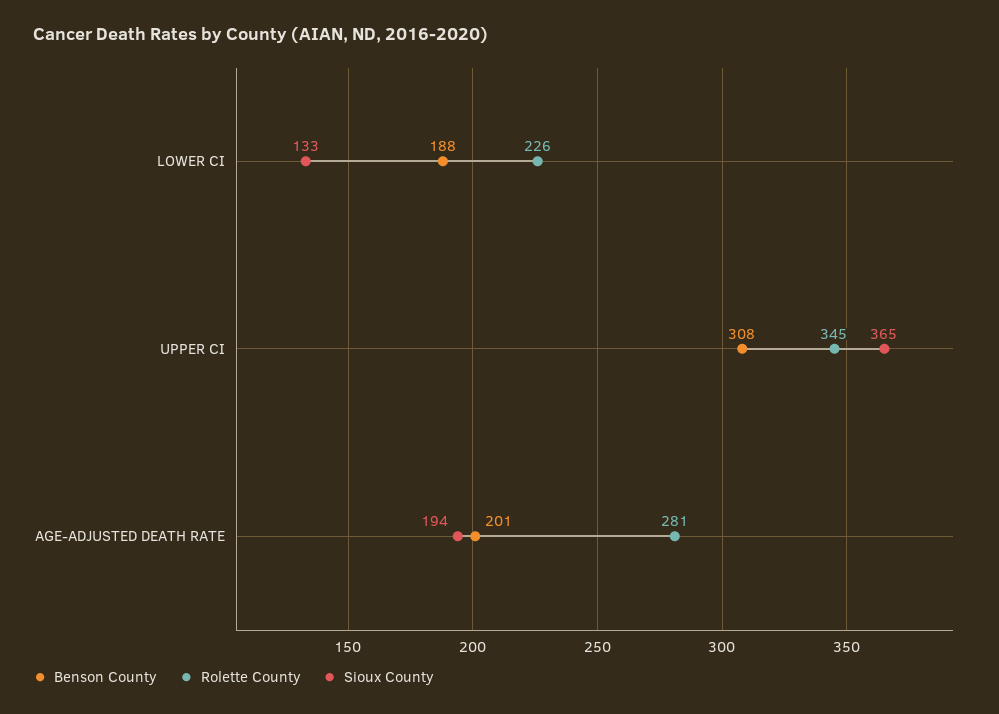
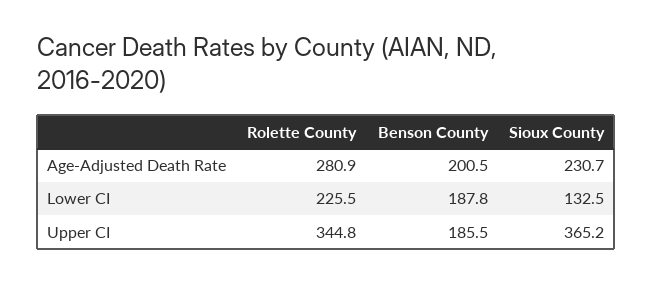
  {
    "Benson County": {
      "LOWER CI": 187.8,
-     "UPPER CI": 308,
+     "UPPER CI": 185.5,
      "AGE-ADJUSTED DEATH RATE": 200.5
    },
    "Rolette County": {
      "LOWER CI": 225.5,
      "UPPER CI": 344.8,
      "AGE-ADJUSTED DEATH RATE": 280.9
    },
    "Sioux County": {
      "LOWER CI": 132.5,
      "UPPER CI": 365.2,
-     "AGE-ADJUSTED DEATH RATE": 194
+     "AGE-ADJUSTED DEATH RATE": 230.7
    }
  }

